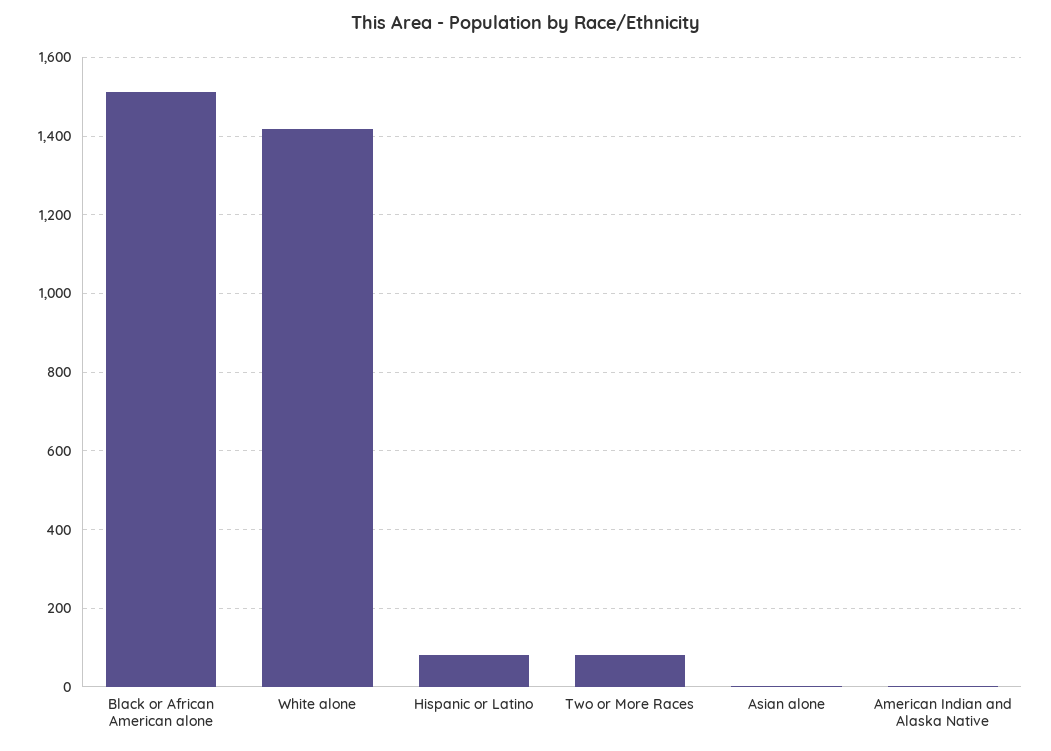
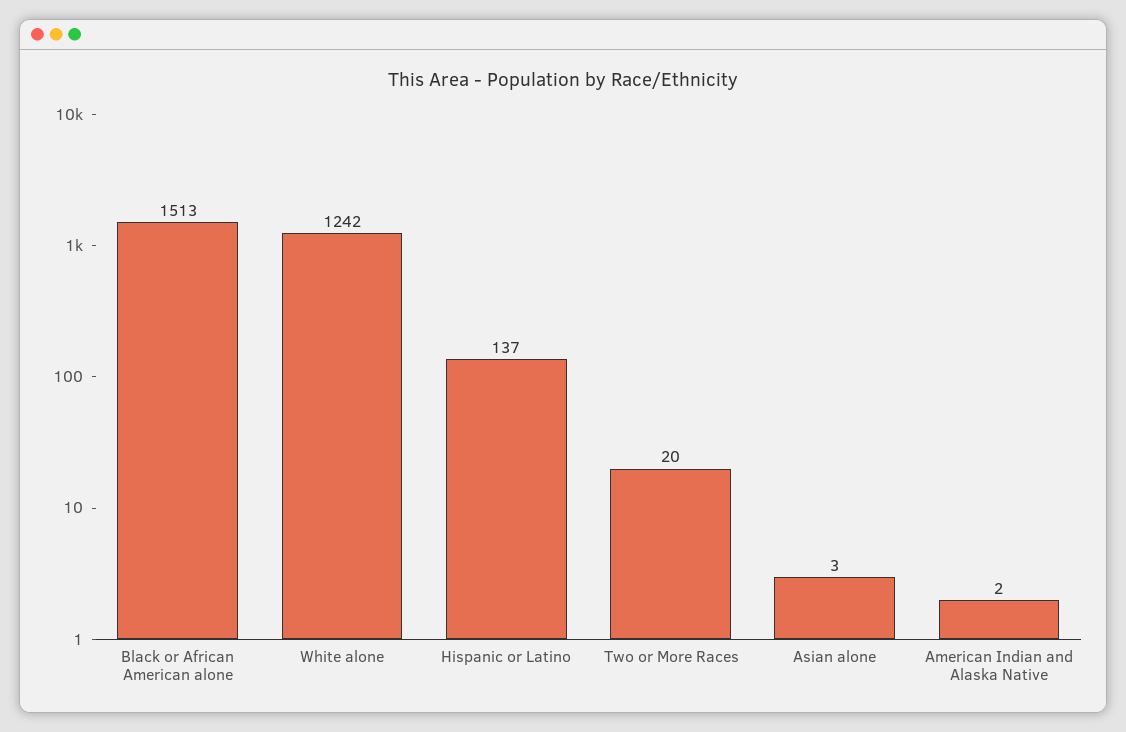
  {
    "Black or African American alone": 1513,
-   "White alone": 1420,
+   "White alone": 1242,
-   "Hispanic or Latino": 80,
+   "Hispanic or Latino": 137,
-   "Two or More Races": 80,
+   "Two or More Races": 20,
    "Asian alone": 3,
    "American Indian and Alaska Native": 2
  }

